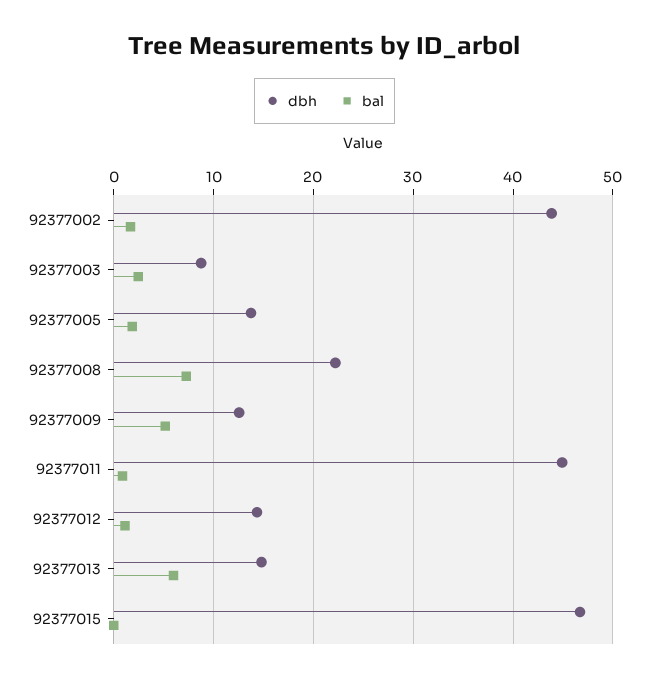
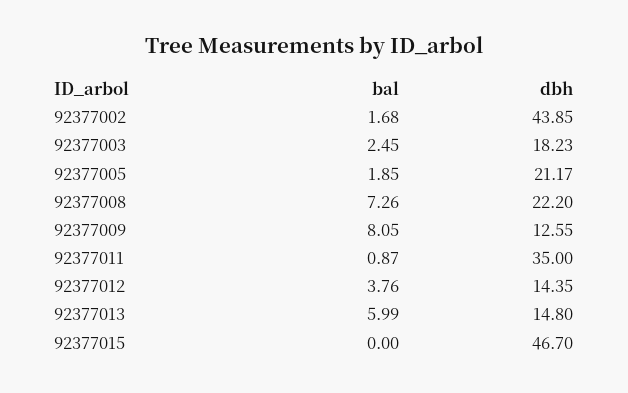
  {
    "dbh": {
      "92377002": 43.85,
-     "92377003": 9,
+     "92377003": 18.23,
-     "92377005": 14,
+     "92377005": 21.17,
      "92377008": 22.2,
      "92377009": 12.55,
-     "92377011": 45,
+     "92377011": 35,
      "92377012": 14.35,
      "92377013": 14.8,
      "92377015": 46.7
    },
    "bal": {
      "92377002": 1.68,
      "92377003": 2.45,
      "92377005": 1.85,
      "92377008": 7.26,
-     "92377009": 5,
+     "92377009": 8.05,
      "92377011": 0.87,
-     "92377012": 1,
+     "92377012": 3.76,
      "92377013": 5.99,
      "92377015": 0
    }
  }

